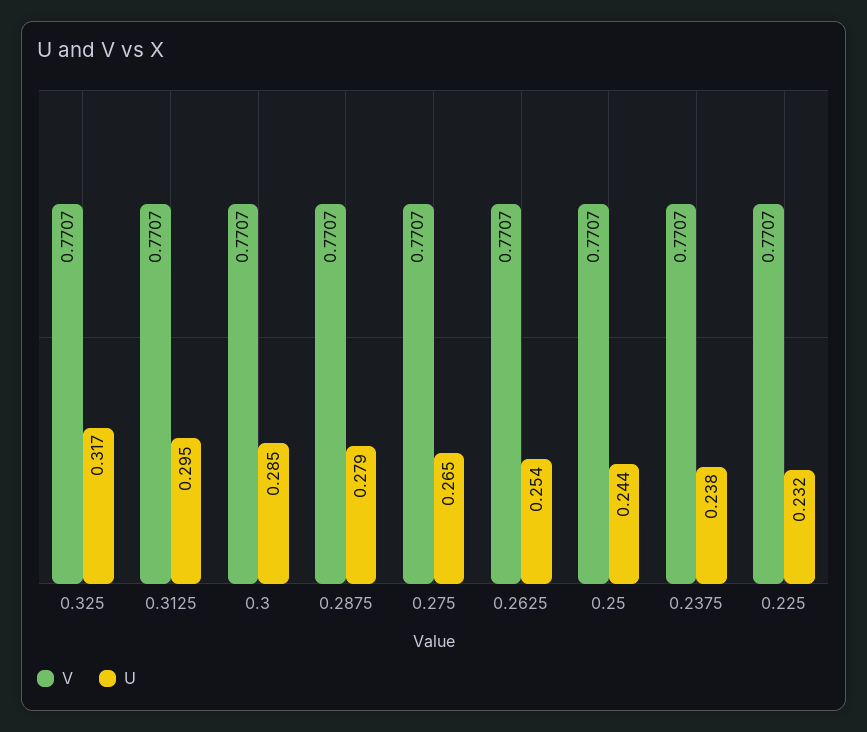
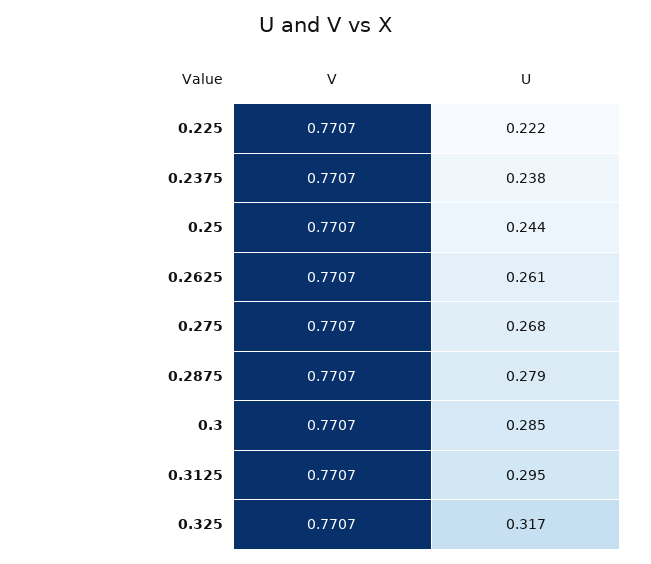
  {
    "V": {
      "0.325": 0.7707,
      "0.3125": 0.7707,
      "0.3": 0.7707,
      "0.2875": 0.7707,
      "0.275": 0.7707,
      "0.2625": 0.7707,
      "0.25": 0.7707,
      "0.2375": 0.7707,
      "0.225": 0.7707
    },
    "U": {
      "0.325": 0.317,
      "0.3125": 0.295,
      "0.3": 0.285,
      "0.2875": 0.279,
-     "0.275": 0.265,
+     "0.275": 0.268,
-     "0.2625": 0.254,
+     "0.2625": 0.261,
      "0.25": 0.244,
      "0.2375": 0.238,
-     "0.225": 0.232
+     "0.225": 0.222
    }
  }

